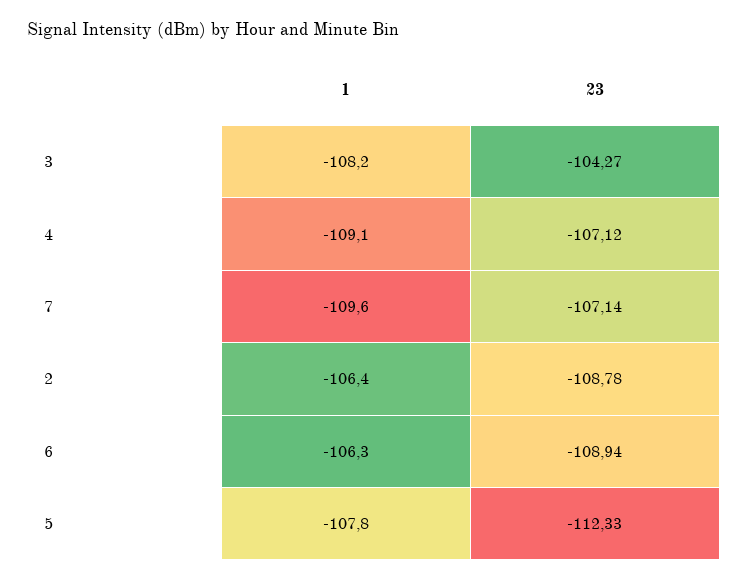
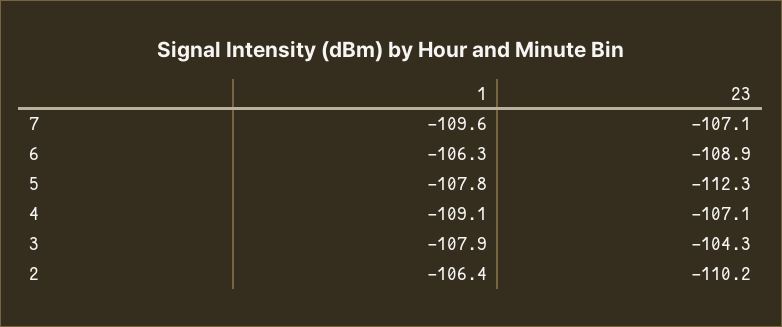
  {
    "1": {
-     "3": -108.2,
+     "3": -107.9,
      "4": -109.1,
      "7": -109.6,
      "2": -106.4,
      "6": -106.3,
      "5": -107.8
    },
    "23": {
      "3": -104.27,
      "4": -107.12,
      "7": -107.14,
-     "2": -108.78,
+     "2": -110.2,
      "6": -108.94,
      "5": -112.33
    }
  }

